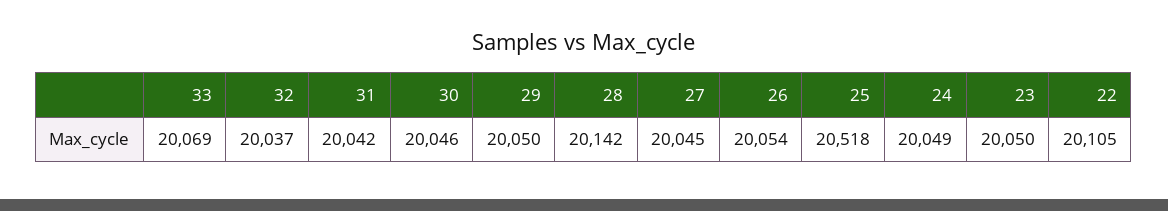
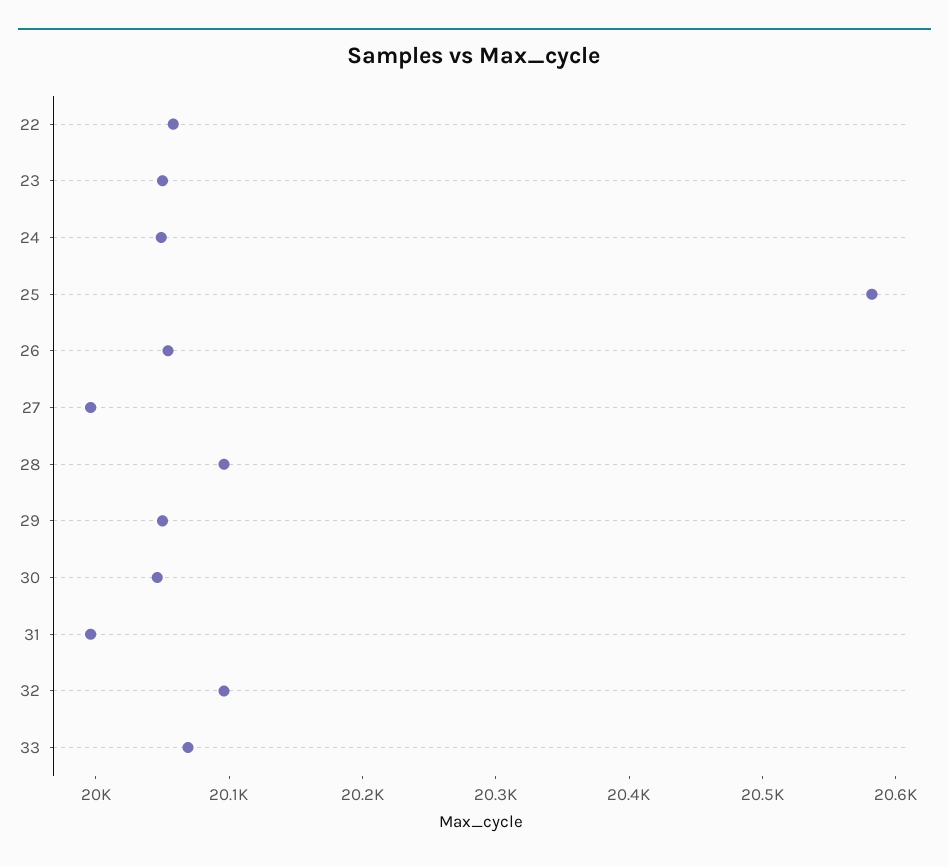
  {
    "33": 20069,
-   "32": 20037,
+   "32": 20100,
-   "31": 20042,
+   "31": 20000,
    "30": 20046,
    "29": 20050,
-   "28": 20142,
+   "28": 20100,
-   "27": 20045,
+   "27": 20000,
    "26": 20054,
-   "25": 20518,
+   "25": 20580,
    "24": 20049,
    "23": 20050,
-   "22": 20105
+   "22": 20060
  }

